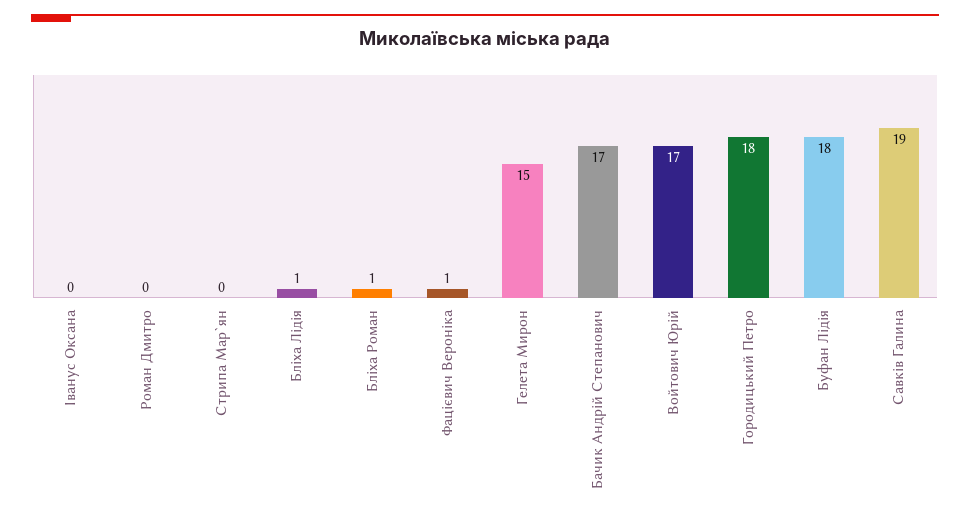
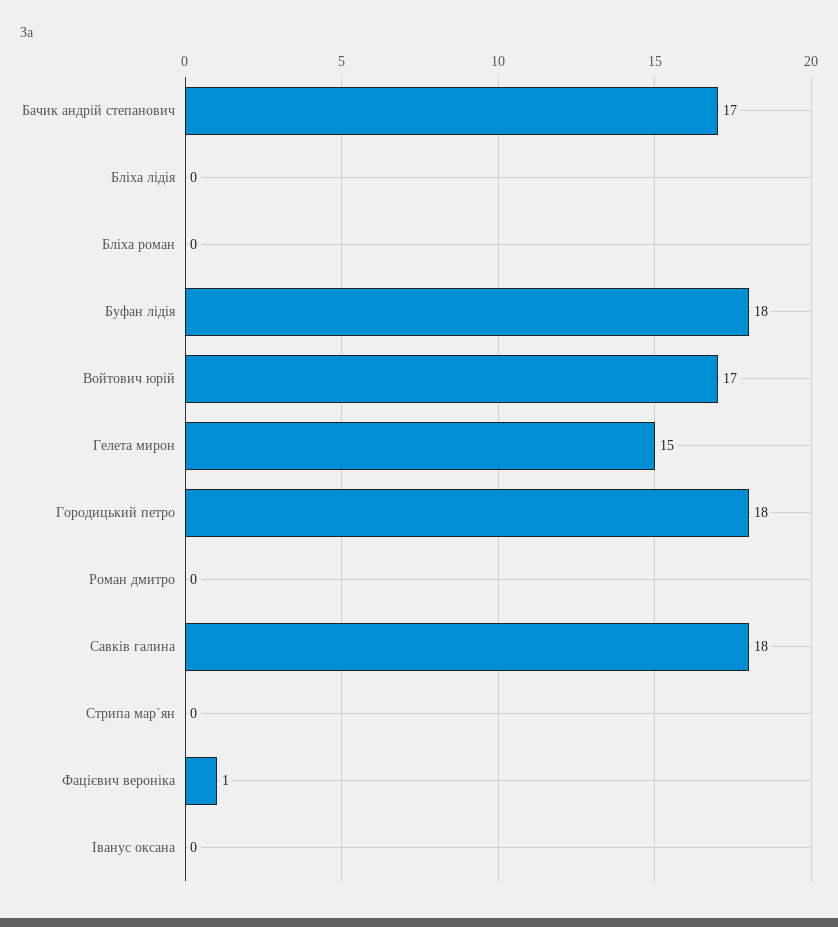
  {
    "Іванус Оксана": 0,
    "Роман Дмитро": 0,
    "Стрипа Мар`ян": 0,
-   "Бліха Лідія": 1,
+   "Бліха Лідія": 0,
-   "Бліха Роман": 1,
+   "Бліха Роман": 0,
    "Фацієвич Вероніка": 1,
    "Гелета Мирон": 15,
    "Бачик Андрій Степанович": 17,
    "Войтович Юрій": 17,
    "Городицький Петро": 18,
    "Буфан Лідія": 18,
-   "Савків Галина": 19
+   "Савків Галина": 18
  }

